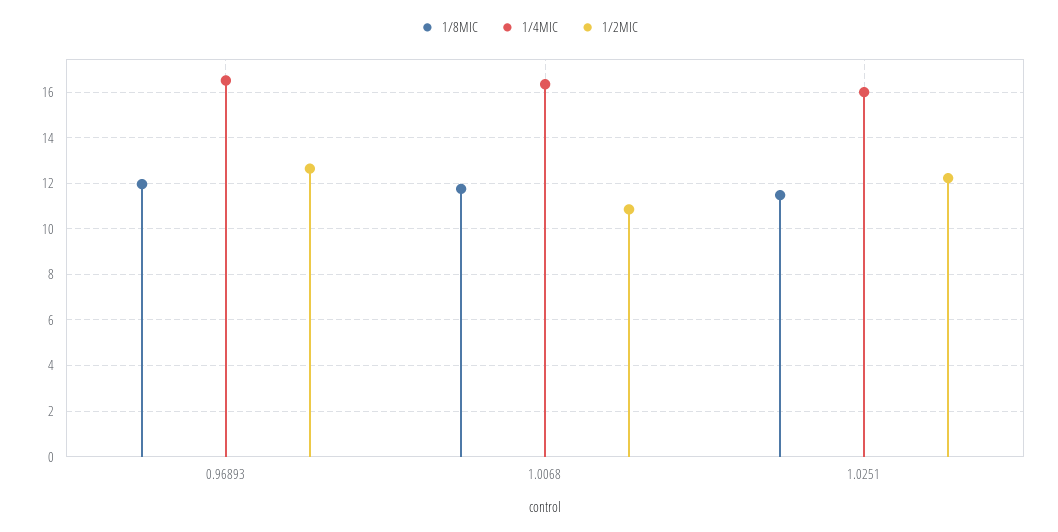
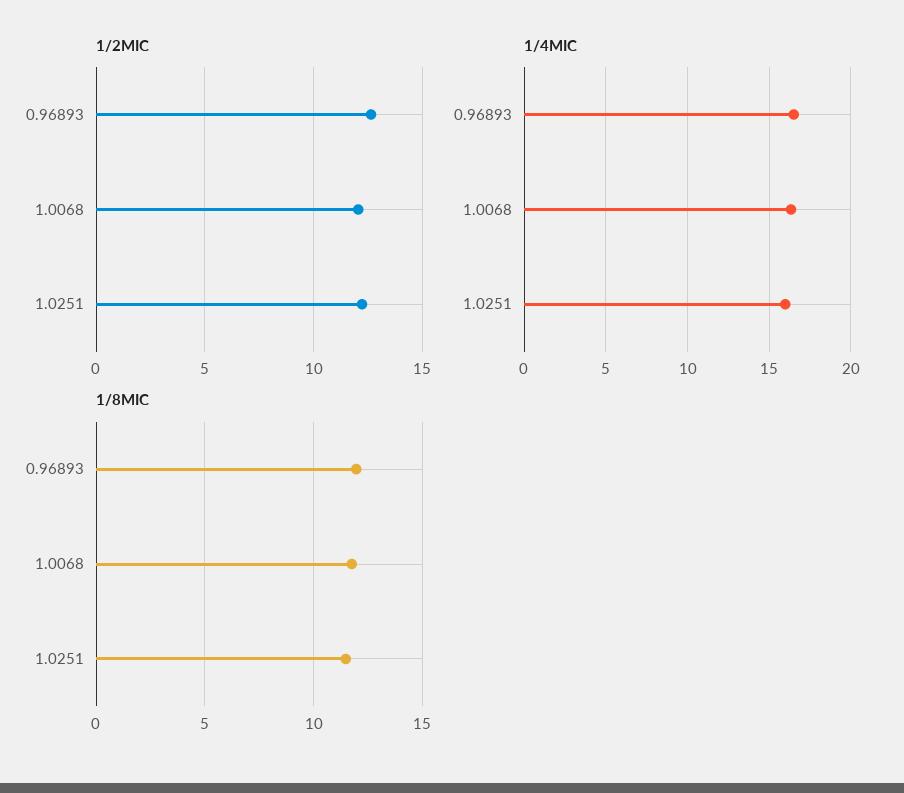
  {
    "1/8MIC": {
      "0.96893": 12,
      "1.0068": 12,
      "1.0251": 11.5
    },
    "1/4MIC": {
      "0.96893": 16.5,
      "1.0068": 16.5,
      "1.0251": 16
    },
    "1/2MIC": {
      "0.96893": 12.5,
-     "1.0068": 11,
+     "1.0068": 12,
      "1.0251": 12
    }
  }

